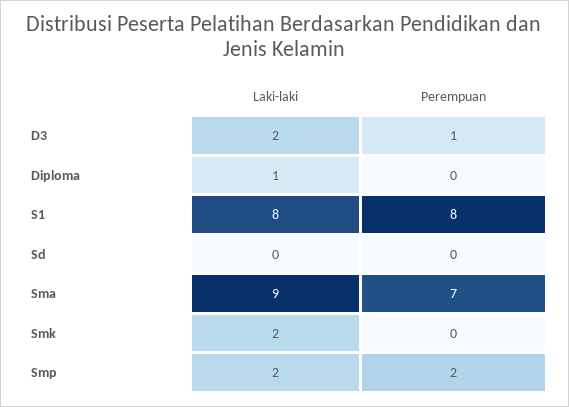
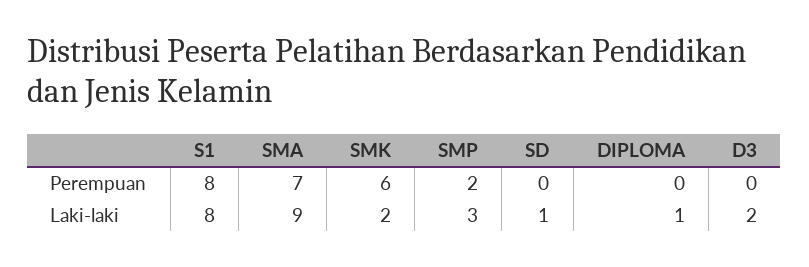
  {
    "Laki-laki": {
      "D3": 2,
      "Diploma": 1,
      "S1": 8,
-     "Sd": 0,
+     "Sd": 1,
      "Sma": 9,
      "Smk": 2,
-     "Smp": 2
+     "Smp": 3
    },
    "Perempuan": {
-     "D3": 1,
+     "D3": 0,
      "Diploma": 0,
      "S1": 8,
      "Sd": 0,
      "Sma": 7,
-     "Smk": 0,
+     "Smk": 6,
      "Smp": 2
    }
  }

